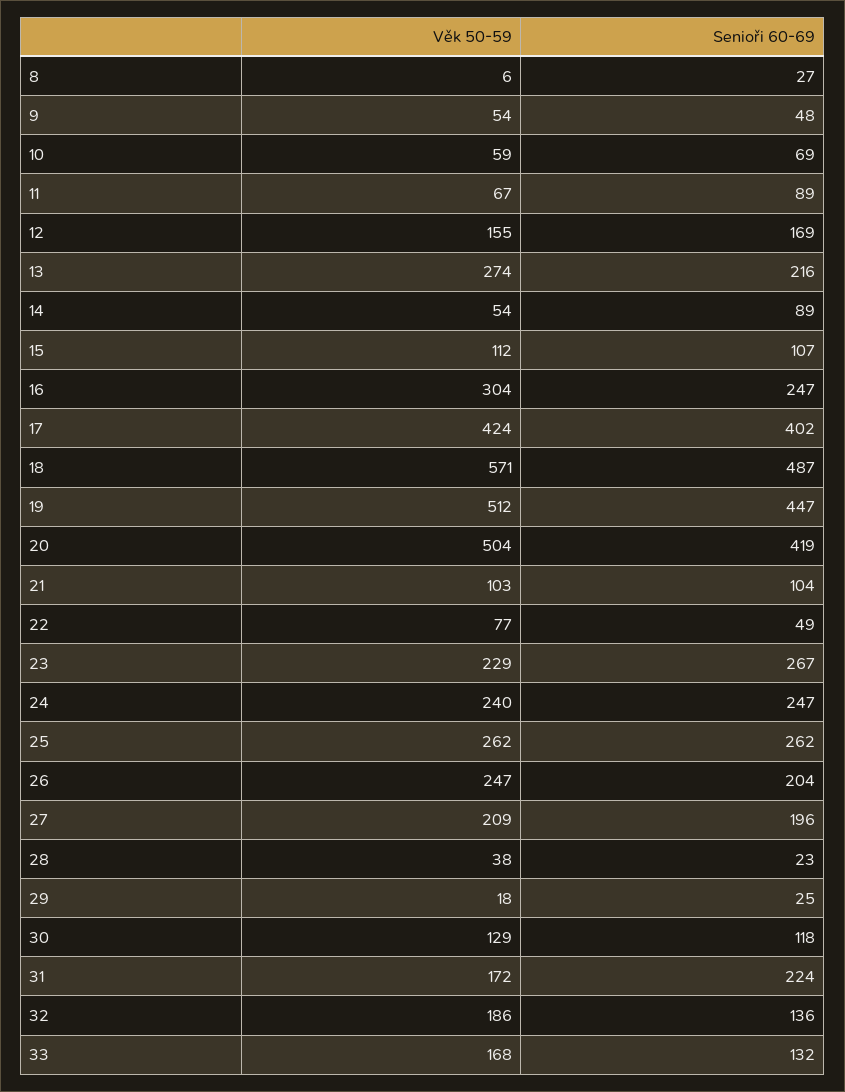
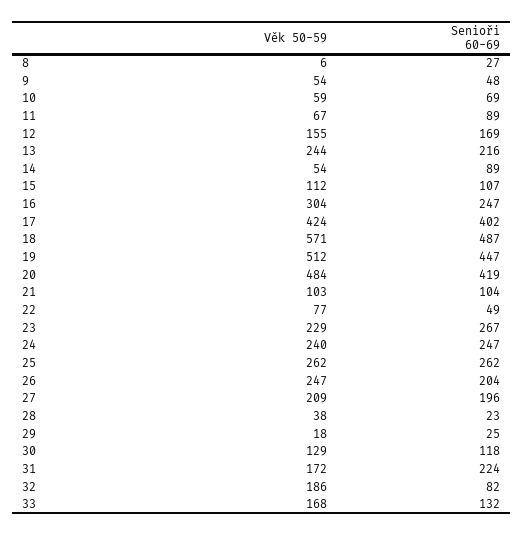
  {
    "Věk 50-59": {
      "8": 6,
      "9": 54,
      "10": 59,
      "11": 67,
      "12": 155,
-     "13": 274,
+     "13": 244,
      "14": 54,
      "15": 112,
      "16": 304,
      "17": 424,
      "18": 571,
      "19": 512,
-     "20": 504,
+     "20": 484,
      "21": 103,
      "22": 77,
      "23": 229,
      "24": 240,
      "25": 262,
      "26": 247,
      "27": 209,
      "28": 38,
      "29": 18,
      "30": 129,
      "31": 172,
      "32": 186,
      "33": 168
    },
    "Senioři 60-69": {
      "8": 27,
      "9": 48,
      "10": 69,
      "11": 89,
      "12": 169,
      "13": 216,
      "14": 89,
      "15": 107,
      "16": 247,
      "17": 402,
      "18": 487,
      "19": 447,
      "20": 419,
      "21": 104,
      "22": 49,
      "23": 267,
      "24": 247,
      "25": 262,
      "26": 204,
      "27": 196,
      "28": 23,
      "29": 25,
      "30": 118,
      "31": 224,
-     "32": 136,
+     "32": 82,
      "33": 132
    }
  }

